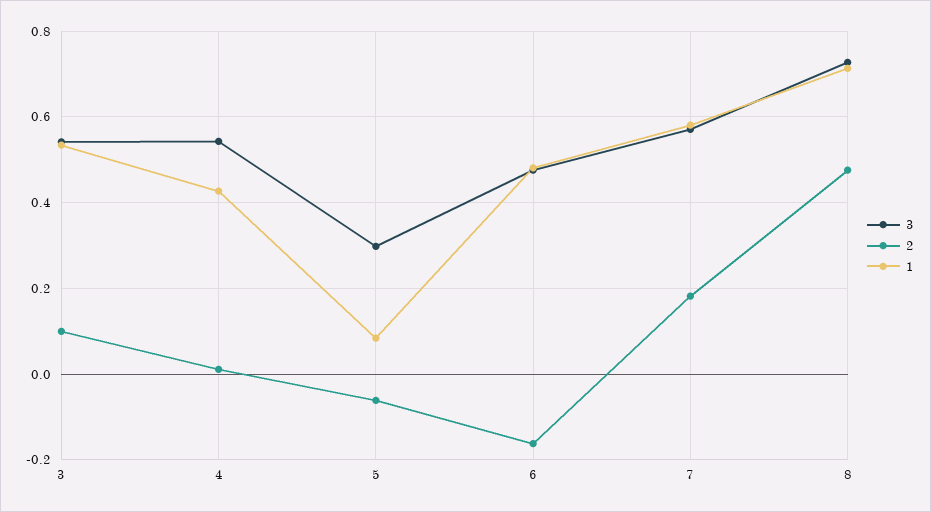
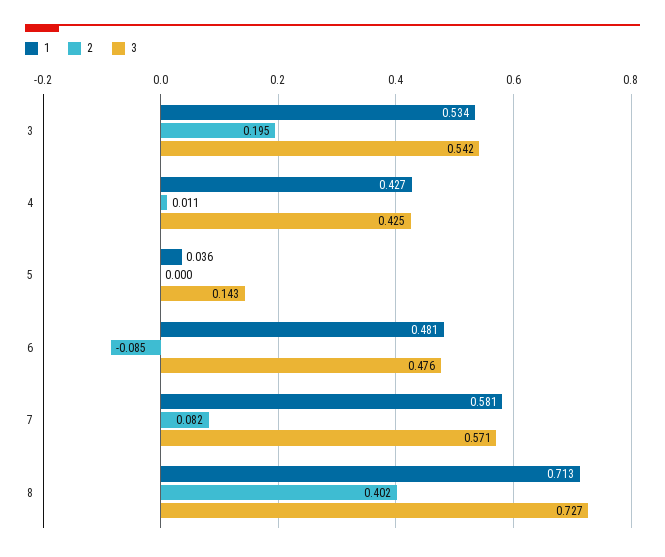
  {
    "3": {
      "3": 0.542,
-     "4": 0.54,
+     "4": 0.425,
-     "5": 0.3,
+     "5": 0.143,
      "6": 0.476,
      "7": 0.571,
      "8": 0.727
    },
    "2": {
-     "3": 0.1,
+     "3": 0.195,
      "4": 0.011,
-     "5": -0.06,
+     "5": 0,
-     "6": -0.16,
+     "6": -0.085,
-     "7": 0.18,
+     "7": 0.082,
-     "8": 0.48
+     "8": 0.402
    },
    "1": {
      "3": 0.534,
      "4": 0.427,
-     "5": 0.08,
+     "5": 0.036,
      "6": 0.481,
      "7": 0.581,
      "8": 0.713
    }
  }

